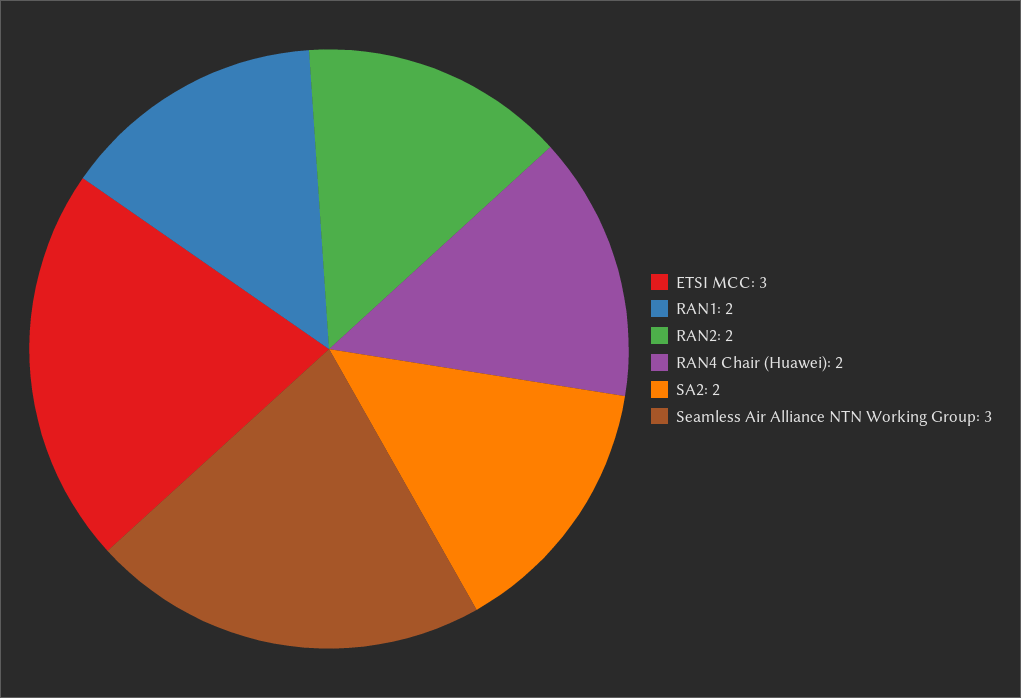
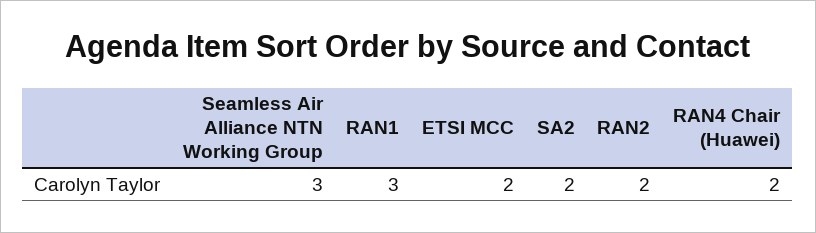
  {
-   "ETSI MCC": 3,
+   "ETSI MCC": 2,
-   "RAN1": 2,
+   "RAN1": 3,
    "RAN2": 2,
    "RAN4 Chair (Huawei)": 2,
    "SA2": 2,
    "Seamless Air Alliance NTN Working Group": 3
  }

